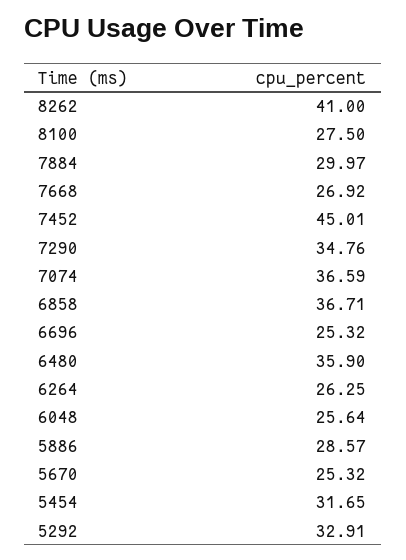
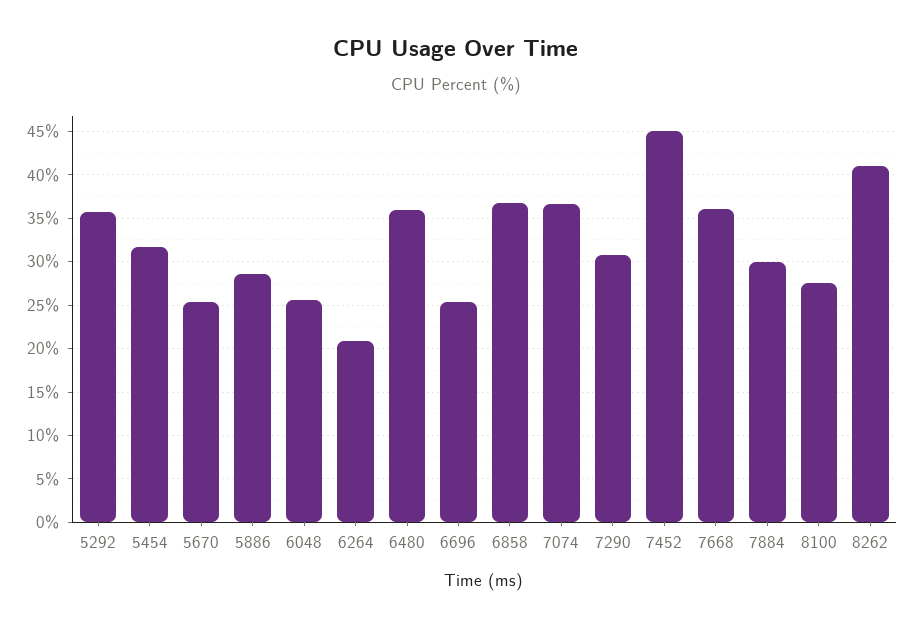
  {
    "8262": 41,
    "8100": 27.5,
    "7884": 29.97,
-   "7668": 26.92,
+   "7668": 36,
    "7452": 45.01,
-   "7290": 34.76,
+   "7290": 31,
    "7074": 36.59,
    "6858": 36.71,
    "6696": 25.32,
    "6480": 35.9,
-   "6264": 26.25,
+   "6264": 21,
    "6048": 25.64,
    "5886": 28.57,
    "5670": 25.32,
    "5454": 31.65,
-   "5292": 32.91
+   "5292": 36
  }

